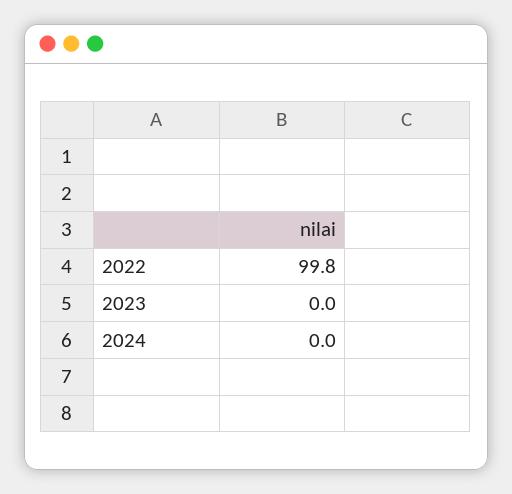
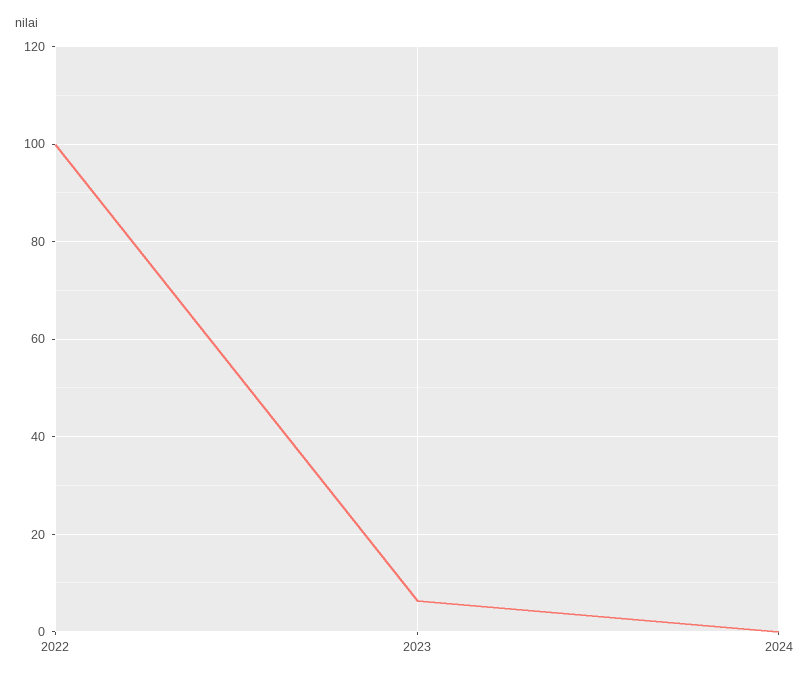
  {
    "2022": 99.8,
-   "2023": 0,
+   "2023": 6,
    "2024": 0
  }

